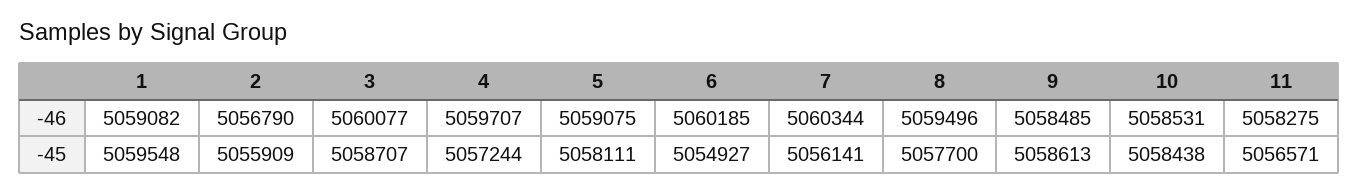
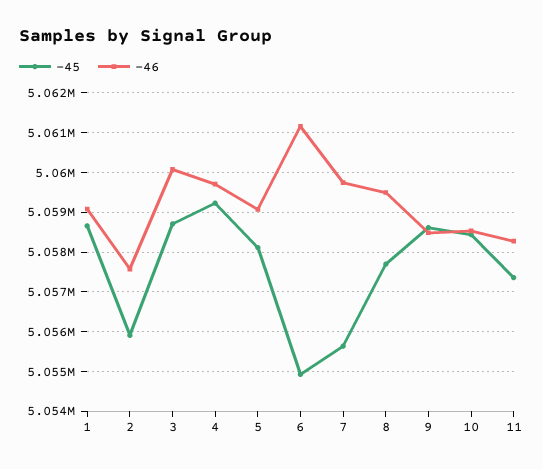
  {
    "-46": {
      "1": 5059082,
-     "2": 5056790,
+     "2": 5057600,
      "3": 5060077,
      "4": 5059707,
      "5": 5059075,
-     "6": 5060185,
+     "6": 5061200,
-     "7": 5060344,
+     "7": 5059800,
      "8": 5059496,
      "9": 5058485,
      "10": 5058531,
      "11": 5058275
    },
    "-45": {
-     "1": 5059548,
+     "1": 5058600,
      "2": 5055909,
      "3": 5058707,
-     "4": 5057244,
+     "4": 5059200,
      "5": 5058111,
      "6": 5054927,
-     "7": 5056141,
+     "7": 5055600,
      "8": 5057700,
      "9": 5058613,
      "10": 5058438,
-     "11": 5056571
+     "11": 5057400
    }
  }

